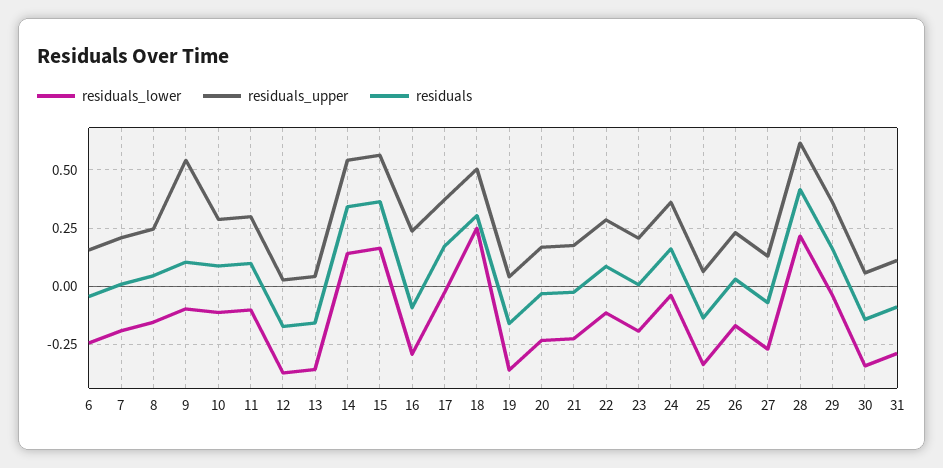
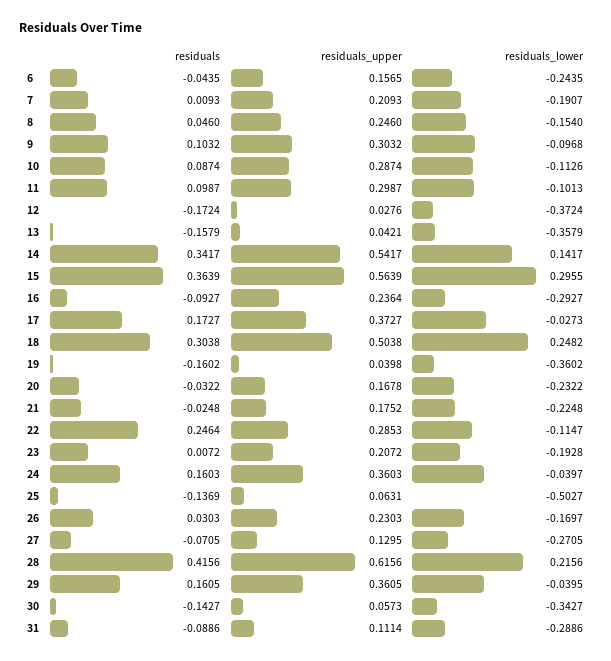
  {
    "residuals_lower": {
      "6": -0.2435,
      "7": -0.1907,
      "8": -0.154,
      "9": -0.0968,
      "10": -0.1126,
      "11": -0.1013,
      "12": -0.3724,
      "13": -0.3579,
      "14": 0.1417,
-     "15": 0.15,
+     "15": 0.2955,
      "16": -0.2927,
      "17": -0.0273,
      "18": 0.2482,
      "19": -0.3602,
      "20": -0.2322,
      "21": -0.2248,
      "22": -0.1147,
      "23": -0.1928,
      "24": -0.0397,
-     "25": -0.35,
+     "25": -0.5027,
      "26": -0.1697,
      "27": -0.2705,
      "28": 0.2156,
      "29": -0.0395,
      "30": -0.3427,
      "31": -0.2886
    },
    "residuals_upper": {
      "6": 0.1565,
      "7": 0.2093,
      "8": 0.246,
-     "9": 0.55,
+     "9": 0.3032,
      "10": 0.2874,
      "11": 0.2987,
      "12": 0.0276,
      "13": 0.0421,
      "14": 0.5417,
      "15": 0.5639,
      "16": 0.2364,
      "17": 0.3727,
      "18": 0.5038,
      "19": 0.0398,
      "20": 0.1678,
      "21": 0.1752,
      "22": 0.2853,
      "23": 0.2072,
      "24": 0.3603,
      "25": 0.0631,
      "26": 0.2303,
      "27": 0.1295,
      "28": 0.6156,
      "29": 0.3605,
      "30": 0.0573,
      "31": 0.1114
    },
    "residuals": {
      "6": -0.0435,
      "7": 0.0093,
      "8": 0.046,
      "9": 0.1032,
      "10": 0.0874,
      "11": 0.0987,
      "12": -0.1724,
      "13": -0.1579,
      "14": 0.3417,
      "15": 0.3639,
      "16": -0.0927,
      "17": 0.1727,
      "18": 0.3038,
      "19": -0.1602,
      "20": -0.0322,
      "21": -0.0248,
-     "22": 0.1,
+     "22": 0.2464,
      "23": 0.0072,
      "24": 0.1603,
      "25": -0.1369,
      "26": 0.0303,
      "27": -0.0705,
      "28": 0.4156,
      "29": 0.1605,
      "30": -0.1427,
      "31": -0.0886
    }
  }

